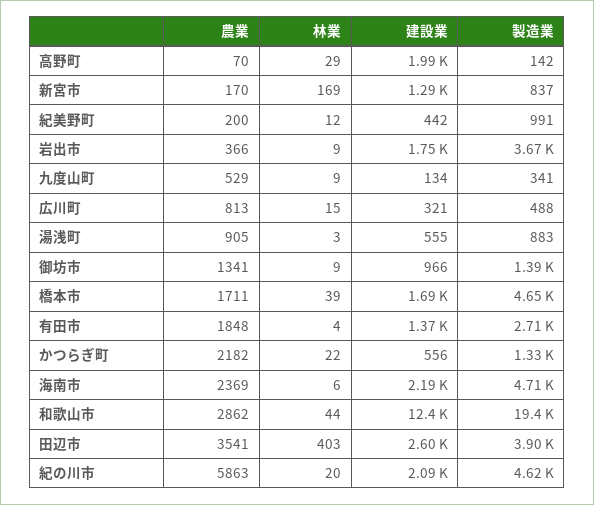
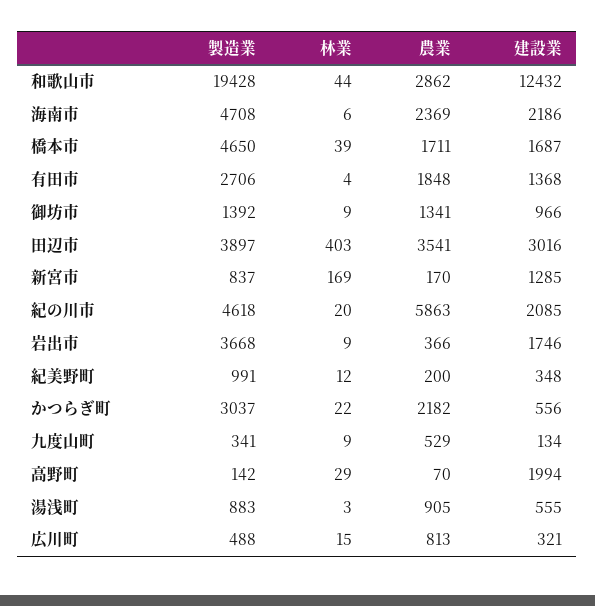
  {
    "農業": {
      "高野町": 70,
      "新宮市": 170,
      "紀美野町": 200,
      "岩出市": 366,
      "九度山町": 529,
      "広川町": 813,
      "湯浅町": 905,
      "御坊市": 1341,
      "橋本市": 1711,
      "有田市": 1848,
      "かつらぎ町": 2182,
      "海南市": 2369,
      "和歌山市": 2862,
      "田辺市": 3541,
      "紀の川市": 5863
    },
    "林業": {
      "高野町": 29,
      "新宮市": 169,
      "紀美野町": 12,
      "岩出市": 9,
      "九度山町": 9,
      "広川町": 15,
      "湯浅町": 3,
      "御坊市": 9,
      "橋本市": 39,
      "有田市": 4,
      "かつらぎ町": 22,
      "海南市": 6,
      "和歌山市": 44,
      "田辺市": 403,
      "紀の川市": 20
    },
    "建設業": {
      "高野町": 1994,
      "新宮市": 1285,
-     "紀美野町": 442,
+     "紀美野町": 348,
      "岩出市": 1746,
      "九度山町": 134,
      "広川町": 321,
      "湯浅町": 555,
      "御坊市": 966,
      "橋本市": 1687,
      "有田市": 1368,
      "かつらぎ町": 556,
      "海南市": 2186,
      "和歌山市": 12432,
-     "田辺市": 2600,
+     "田辺市": 3016,
      "紀の川市": 2085
    },
    "製造業": {
      "高野町": 142,
      "新宮市": 837,
      "紀美野町": 991,
      "岩出市": 3668,
      "九度山町": 341,
      "広川町": 488,
      "湯浅町": 883,
      "御坊市": 1392,
      "橋本市": 4650,
      "有田市": 2706,
-     "かつらぎ町": 1330,
+     "かつらぎ町": 3037,
      "海南市": 4708,
      "和歌山市": 19428,
      "田辺市": 3897,
      "紀の川市": 4618
    }
  }

